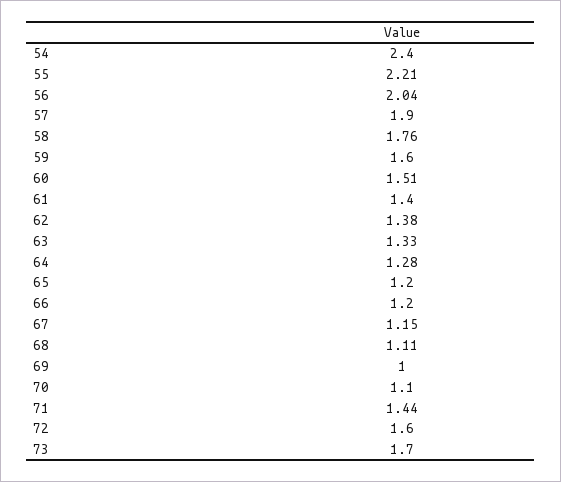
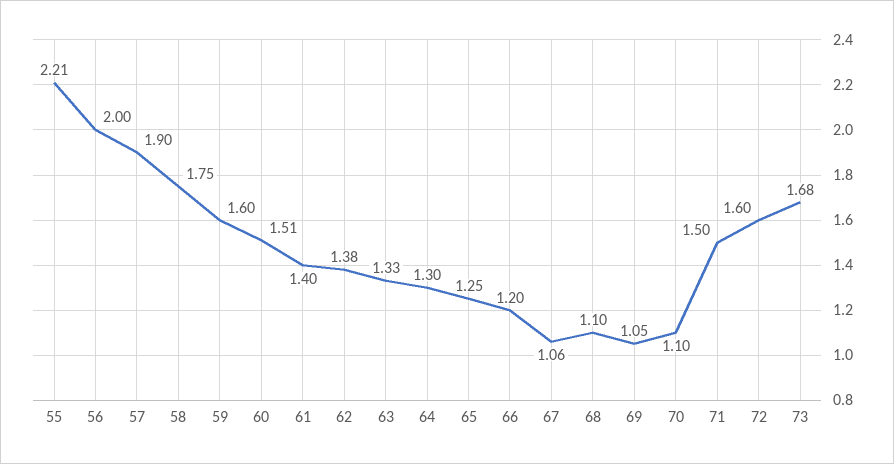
  {
-   "54": 2.4,
    "55": 2.21,
-   "56": 2.04,
+   "56": 2,
    "57": 1.9,
-   "58": 1.76,
+   "58": 1.75,
    "59": 1.6,
    "60": 1.51,
    "61": 1.4,
    "62": 1.38,
    "63": 1.33,
-   "64": 1.28,
+   "64": 1.3,
-   "65": 1.2,
+   "65": 1.25,
    "66": 1.2,
-   "67": 1.15,
+   "67": 1.06,
-   "68": 1.11,
+   "68": 1.1,
-   "69": 1,
+   "69": 1.05,
    "70": 1.1,
-   "71": 1.44,
+   "71": 1.5,
    "72": 1.6,
-   "73": 1.7
+   "73": 1.68
  }

